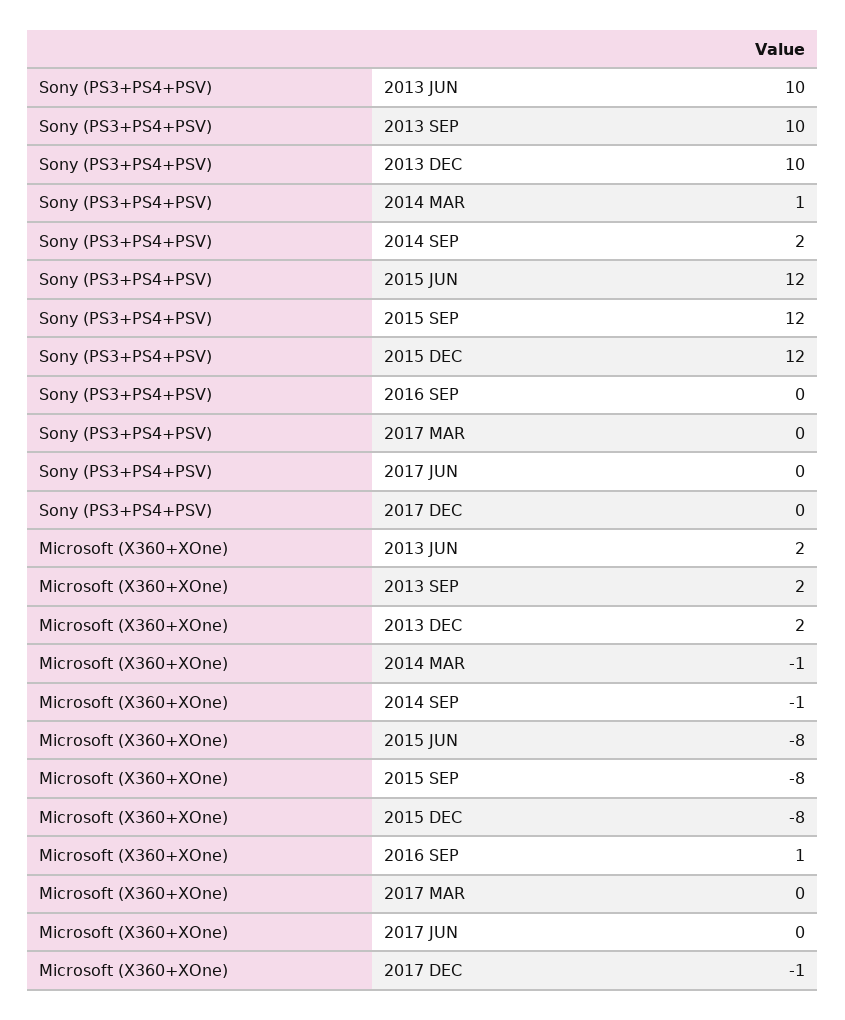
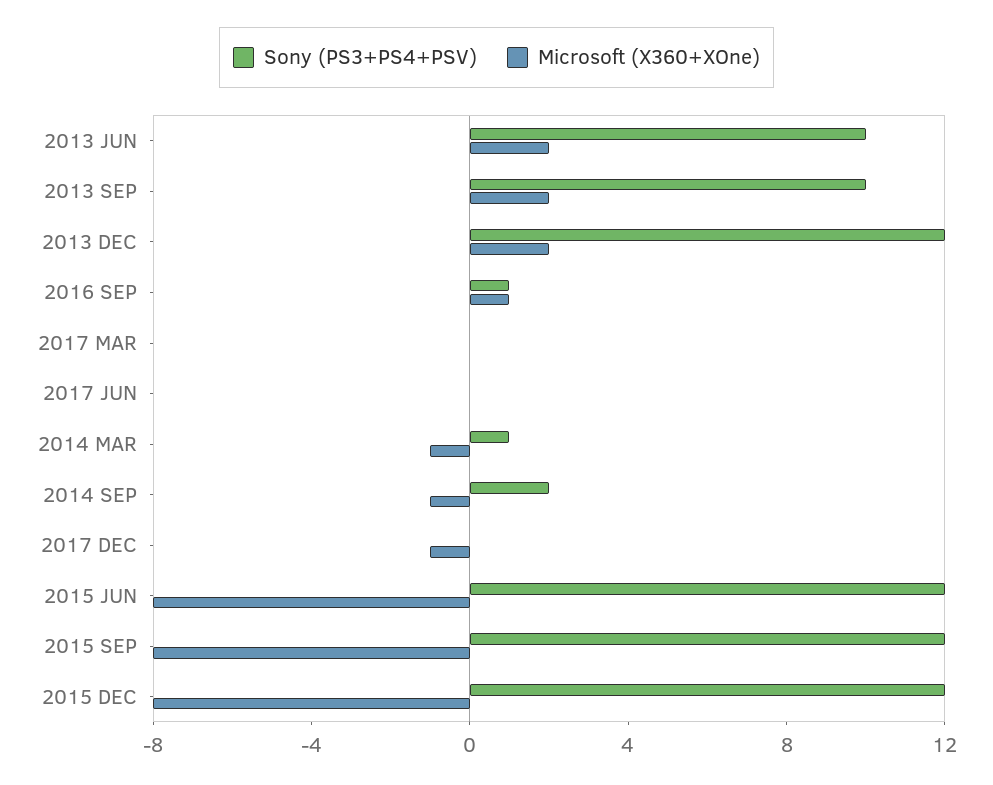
  {
    "Sony (PS3+PS4+PSV)": {
      "2013 JUN": 10,
      "2013 SEP": 10,
-     "2013 DEC": 10,
+     "2013 DEC": 12,
      "2014 MAR": 1,
      "2014 SEP": 2,
      "2015 JUN": 12,
      "2015 SEP": 12,
      "2015 DEC": 12,
-     "2016 SEP": 0,
+     "2016 SEP": 1,
      "2017 MAR": 0,
      "2017 JUN": 0,
      "2017 DEC": 0
    },
    "Microsoft (X360+XOne)": {
      "2013 JUN": 2,
      "2013 SEP": 2,
      "2013 DEC": 2,
      "2014 MAR": -1,
      "2014 SEP": -1,
      "2015 JUN": -8,
      "2015 SEP": -8,
      "2015 DEC": -8,
      "2016 SEP": 1,
      "2017 MAR": 0,
      "2017 JUN": 0,
      "2017 DEC": -1
    }
  }

